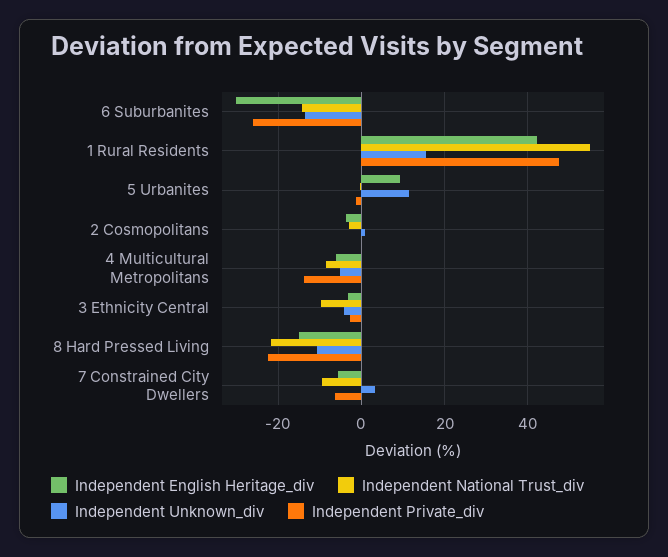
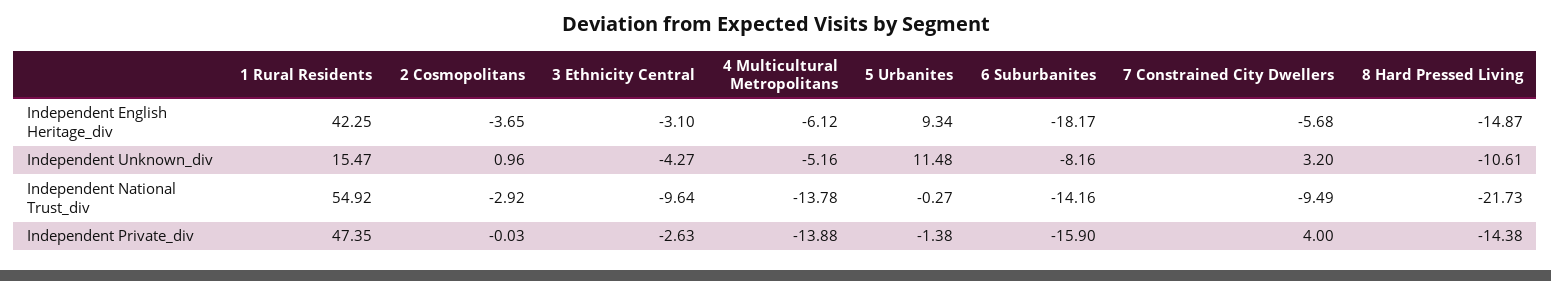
  {
    "Independent English Heritage_div": {
-     "6 Suburbanites": -30,
+     "6 Suburbanites": -18.17,
      "1 Rural Residents": 42.25,
      "5 Urbanites": 9.34,
      "2 Cosmopolitans": -3.65,
      "4 Multicultural Metropolitans": -6.12,
      "3 Ethnicity Central": -3.1,
      "8 Hard Pressed Living": -14.87,
      "7 Constrained City Dwellers": -5.68
    },
    "Independent National Trust_div": {
      "6 Suburbanites": -14.16,
      "1 Rural Residents": 54.92,
      "5 Urbanites": -0.27,
      "2 Cosmopolitans": -2.92,
-     "4 Multicultural Metropolitans": -8,
+     "4 Multicultural Metropolitans": -13.78,
      "3 Ethnicity Central": -9.64,
      "8 Hard Pressed Living": -21.73,
      "7 Constrained City Dwellers": -9.49
    },
    "Independent Unknown_div": {
-     "6 Suburbanites": -14,
+     "6 Suburbanites": -8.16,
      "1 Rural Residents": 15.47,
      "5 Urbanites": 11.48,
      "2 Cosmopolitans": 0.96,
      "4 Multicultural Metropolitans": -5.16,
      "3 Ethnicity Central": -4.27,
      "8 Hard Pressed Living": -10.61,
      "7 Constrained City Dwellers": 3.2
    },
    "Independent Private_div": {
-     "6 Suburbanites": -26,
+     "6 Suburbanites": -15.9,
      "1 Rural Residents": 47.35,
      "5 Urbanites": -1.38,
      "2 Cosmopolitans": -0.03,
      "4 Multicultural Metropolitans": -13.88,
      "3 Ethnicity Central": -2.63,
-     "8 Hard Pressed Living": -22,
+     "8 Hard Pressed Living": -14.38,
-     "7 Constrained City Dwellers": -6
+     "7 Constrained City Dwellers": 4
    }
  }

